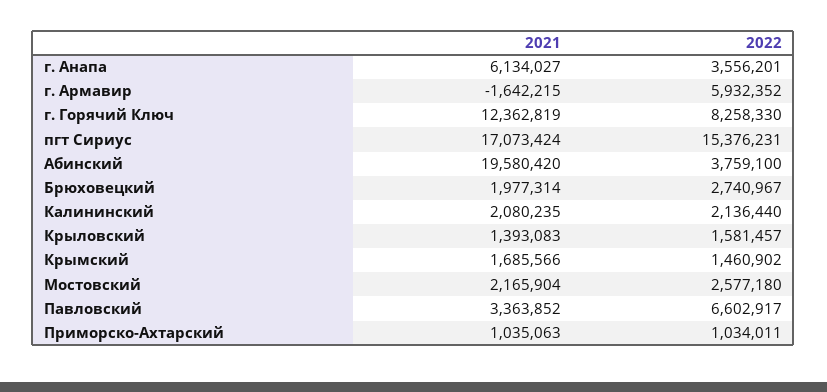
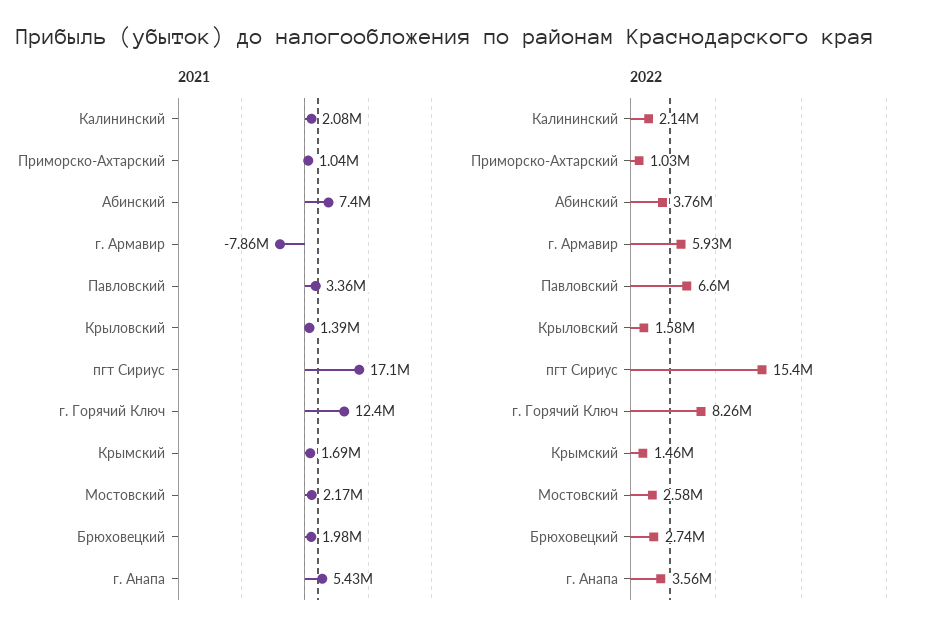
  {
    "2021": {
-     "г. Анапа": 6134027,
+     "г. Анапа": 5430000,
-     "г. Армавир": -1642215,
+     "г. Армавир": -7860000,
      "г. Горячий Ключ": 12362819,
      "пгт Сириус": 17073424,
-     "Абинский": 19580420,
+     "Абинский": 7400000,
      "Брюховецкий": 1977314,
      "Калининский": 2080235,
      "Крыловский": 1393083,
      "Крымский": 1685566,
      "Мостовский": 2165904,
      "Павловский": 3363852,
      "Приморско-Ахтарский": 1035063
    },
    "2022": {
      "г. Анапа": 3556201,
      "г. Армавир": 5932352,
      "г. Горячий Ключ": 8258330,
      "пгт Сириус": 15376231,
      "Абинский": 3759100,
      "Брюховецкий": 2740967,
      "Калининский": 2136440,
      "Крыловский": 1581457,
      "Крымский": 1460902,
      "Мостовский": 2577180,
      "Павловский": 6602917,
      "Приморско-Ахтарский": 1034011
    }
  }

